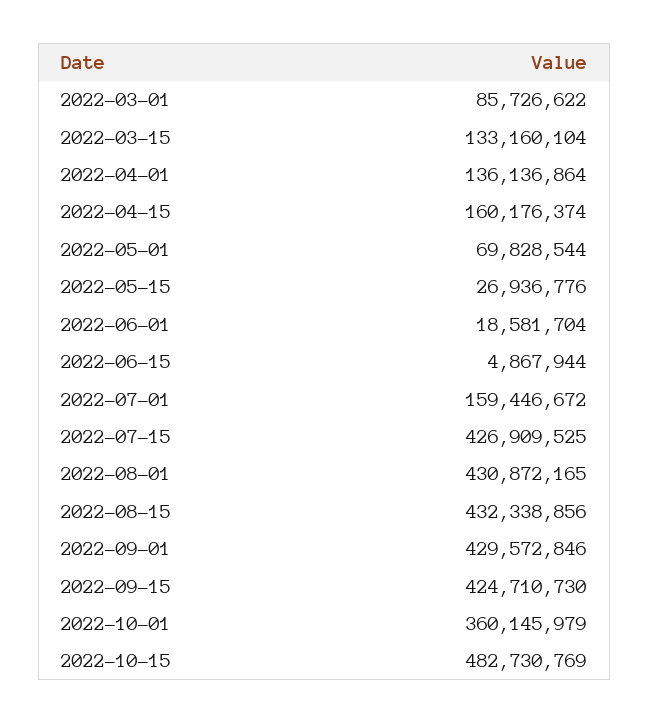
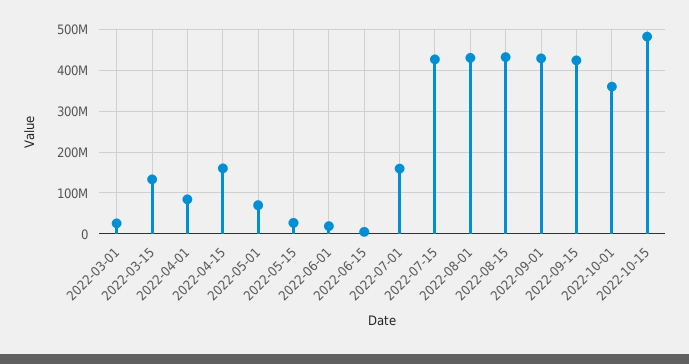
  {
-   "2022-03-01": 85726622,
+   "2022-03-01": 20000000,
    "2022-03-15": 133160104,
-   "2022-04-01": 136136864,
+   "2022-04-01": 80000000,
    "2022-04-15": 160176374,
    "2022-05-01": 69828544,
    "2022-05-15": 26936776,
    "2022-06-01": 18581704,
    "2022-06-15": 4867944,
    "2022-07-01": 159446672,
    "2022-07-15": 426909525,
    "2022-08-01": 430872165,
    "2022-08-15": 432338856,
    "2022-09-01": 429572846,
    "2022-09-15": 424710730,
    "2022-10-01": 360145979,
    "2022-10-15": 482730769
  }

